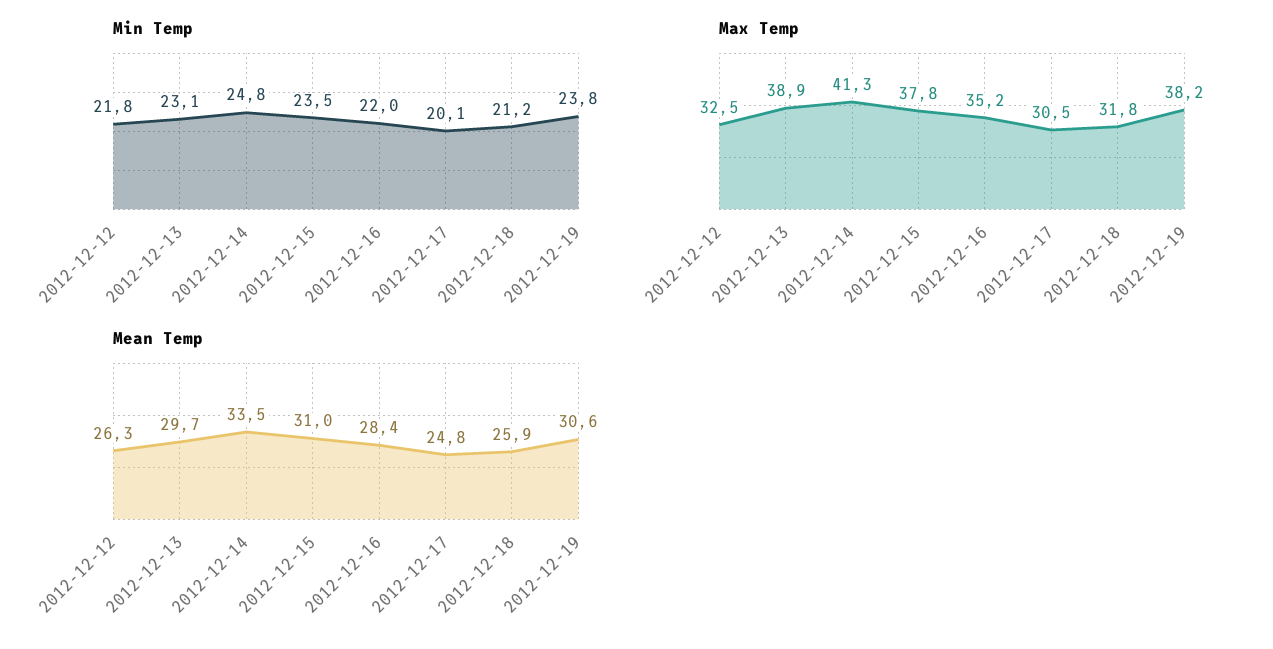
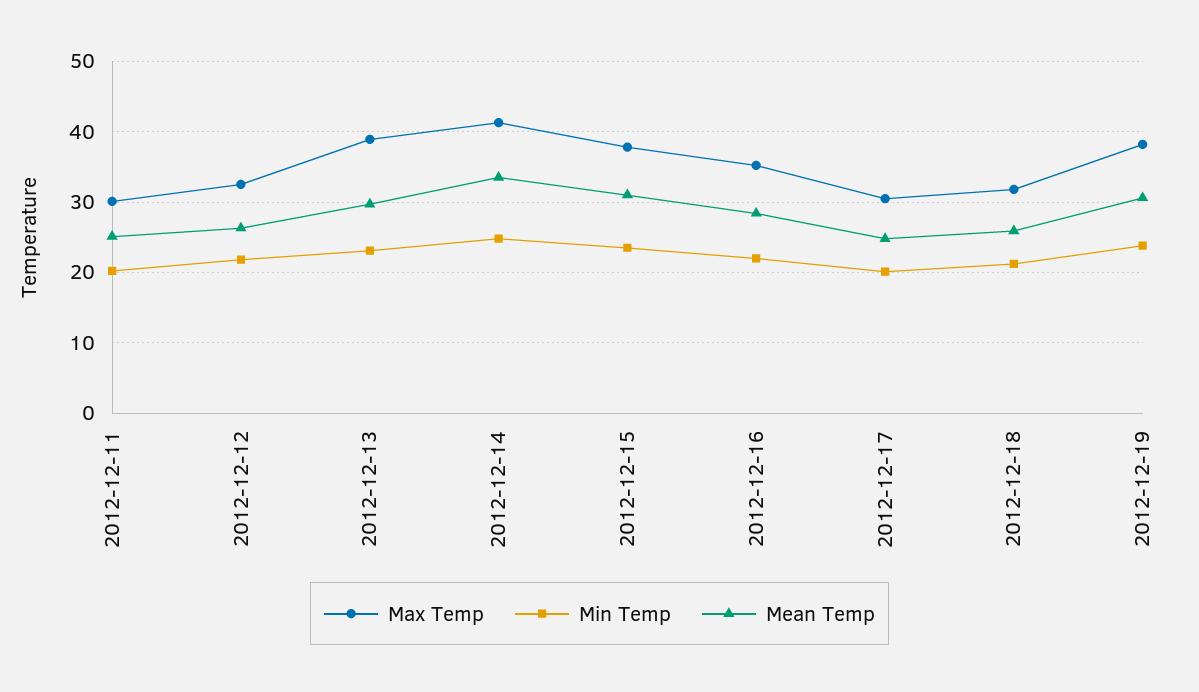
  {
    "Min Temp": {
      "2012-12-12": 21.8,
      "2012-12-13": 23.1,
      "2012-12-14": 24.8,
      "2012-12-15": 23.5,
      "2012-12-16": 22,
      "2012-12-17": 20.1,
      "2012-12-18": 21.2,
-     "2012-12-19": 23.8
+     "2012-12-19": 23.8,
+     "2012-12-11": 20
    },
    "Max Temp": {
      "2012-12-12": 32.5,
      "2012-12-13": 38.9,
      "2012-12-14": 41.3,
      "2012-12-15": 37.8,
      "2012-12-16": 35.2,
      "2012-12-17": 30.5,
      "2012-12-18": 31.8,
-     "2012-12-19": 38.2
+     "2012-12-19": 38.2,
+     "2012-12-11": 30
    },
    "Mean Temp": {
      "2012-12-12": 26.3,
      "2012-12-13": 29.7,
      "2012-12-14": 33.5,
      "2012-12-15": 31,
      "2012-12-16": 28.4,
      "2012-12-17": 24.8,
      "2012-12-18": 25.9,
-     "2012-12-19": 30.6
+     "2012-12-19": 30.6,
+     "2012-12-11": 25
    }
  }

